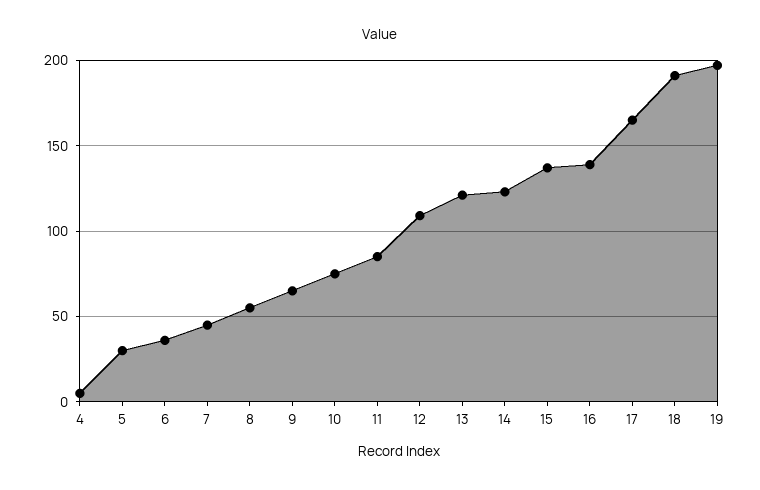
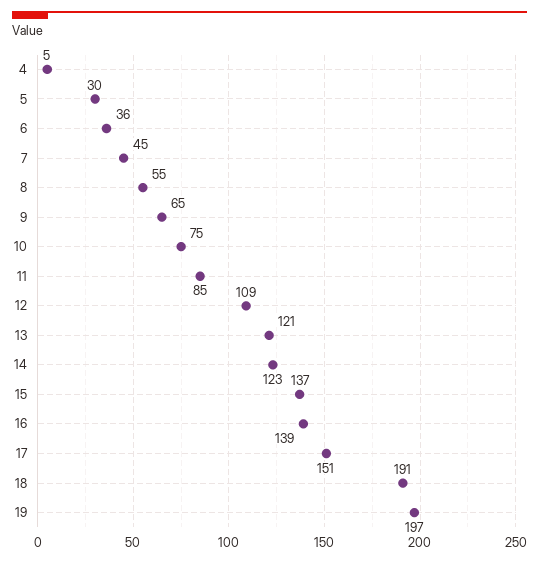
  {
    "4": 5,
    "5": 30,
    "6": 36,
    "7": 45,
    "8": 55,
    "9": 65,
    "10": 75,
    "11": 85,
    "12": 109,
    "13": 121,
    "14": 123,
    "15": 137,
    "16": 139,
-   "17": 165,
+   "17": 151,
    "18": 191,
    "19": 197
  }

